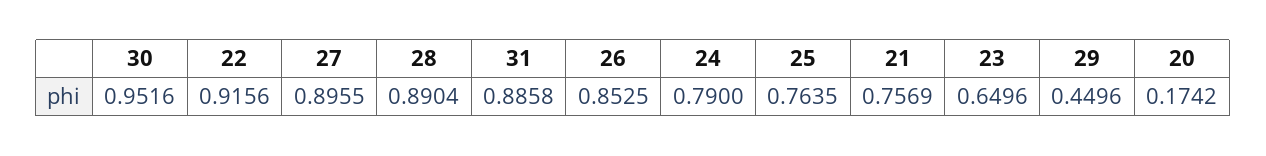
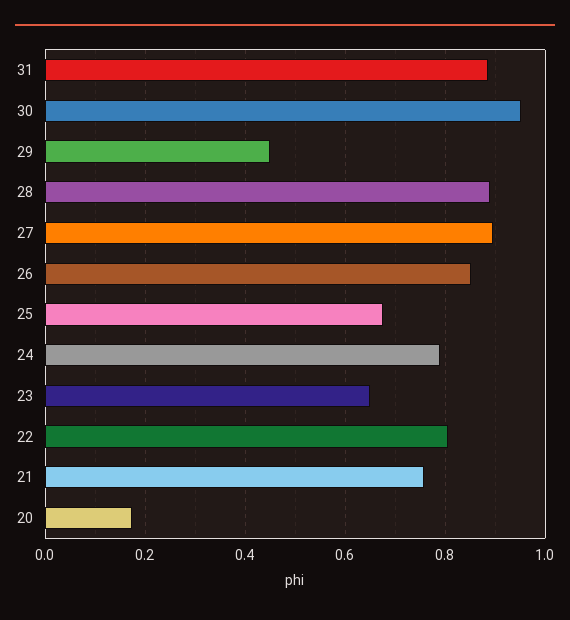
  {
    "30": 0.9516,
-   "22": 0.9156,
+   "22": 0.8,
    "27": 0.8955,
    "28": 0.8904,
    "31": 0.8858,
    "26": 0.8525,
    "24": 0.79,
-   "25": 0.7635,
+   "25": 0.68,
    "21": 0.7569,
    "23": 0.6496,
    "29": 0.4496,
    "20": 0.1742
  }

